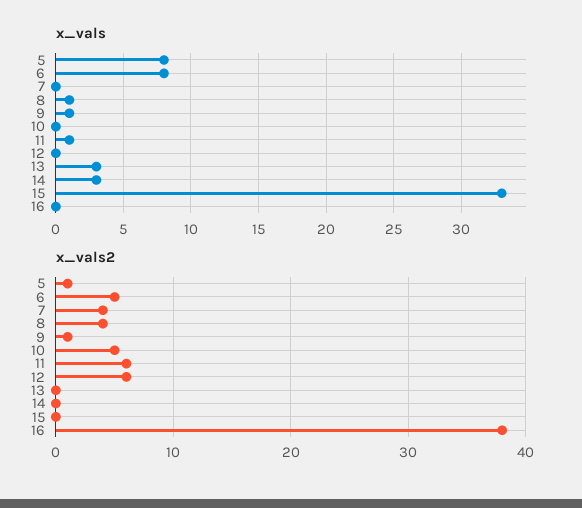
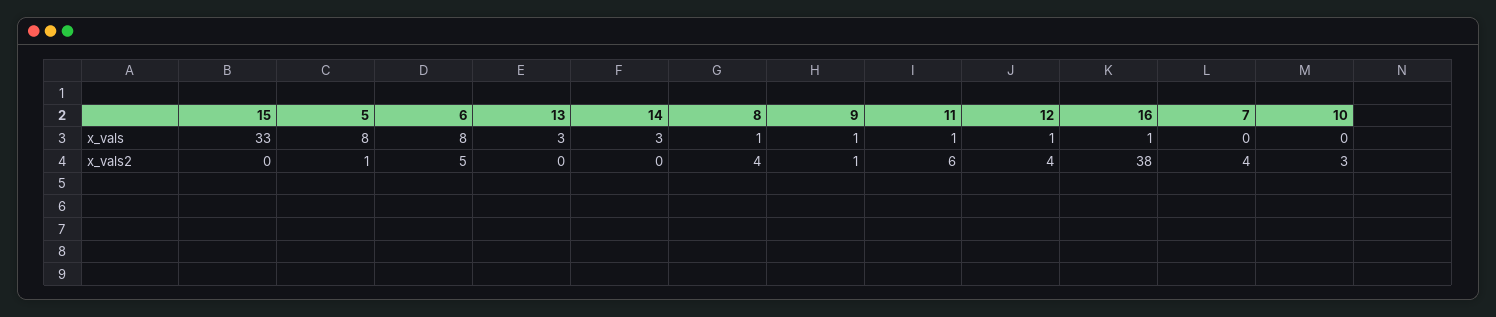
  {
    "x_vals": {
      "5": 8,
      "6": 8,
      "7": 0,
      "8": 1,
      "9": 1,
      "10": 0,
      "11": 1,
-     "12": 0,
+     "12": 1,
      "13": 3,
      "14": 3,
      "15": 33,
-     "16": 0
+     "16": 1
    },
    "x_vals2": {
      "5": 1,
      "6": 5,
      "7": 4,
      "8": 4,
      "9": 1,
-     "10": 5,
+     "10": 3,
      "11": 6,
-     "12": 6,
+     "12": 4,
      "13": 0,
      "14": 0,
      "15": 0,
      "16": 38
    }
  }

